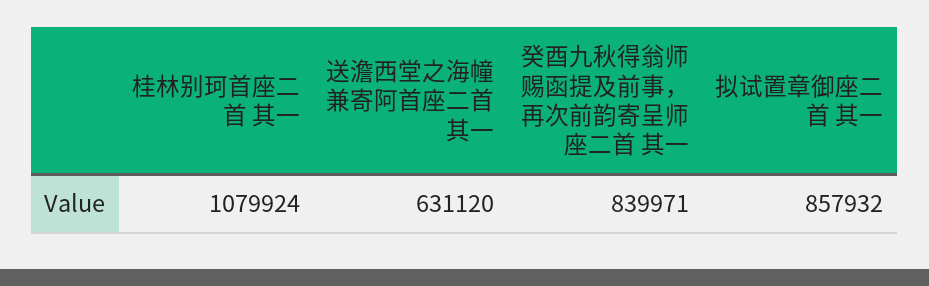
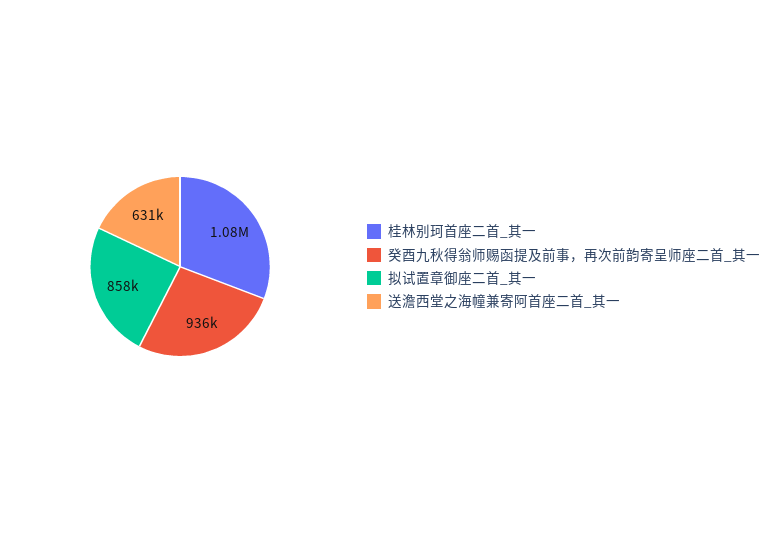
  {
    "桂林别珂首座二首 其一": 1079924,
    "送澹西堂之海幢兼寄阿首座二首 其一": 631120,
-   "癸酉九秋得翁师赐函提及前事，再次前韵寄呈师座二首 其一": 839971,
+   "癸酉九秋得翁师赐函提及前事，再次前韵寄呈师座二首 其一": 936000,
    "拟试置章御座二首 其一": 857932
  }

